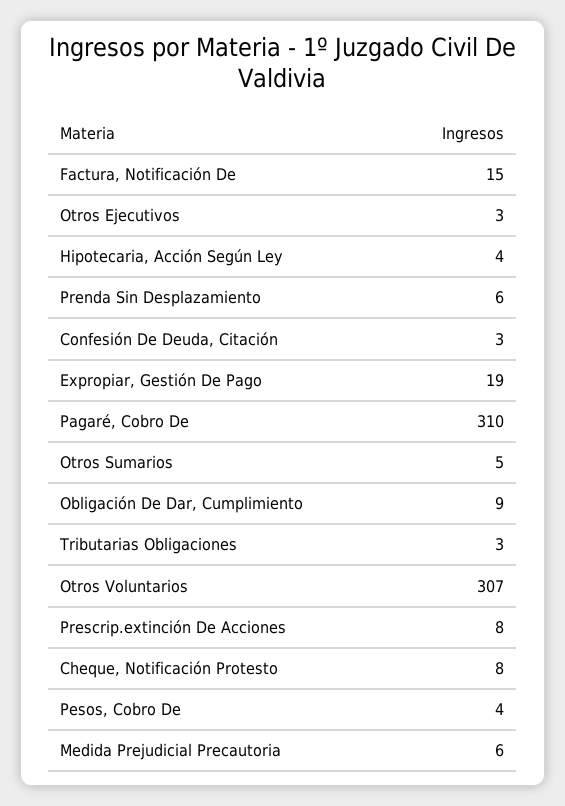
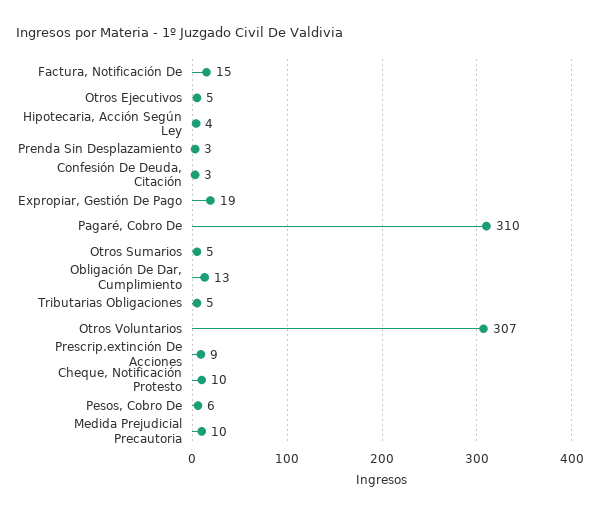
  {
    "Factura, Notificación De": 15,
-   "Otros Ejecutivos": 3,
+   "Otros Ejecutivos": 5,
    "Hipotecaria, Acción Según Ley": 4,
-   "Prenda Sin Desplazamiento": 6,
+   "Prenda Sin Desplazamiento": 3,
    "Confesión De Deuda, Citación": 3,
    "Expropiar, Gestión De Pago": 19,
    "Pagaré, Cobro De": 310,
    "Otros Sumarios": 5,
-   "Obligación De Dar, Cumplimiento": 9,
+   "Obligación De Dar, Cumplimiento": 13,
-   "Tributarias Obligaciones": 3,
+   "Tributarias Obligaciones": 5,
    "Otros Voluntarios": 307,
-   "Prescrip.extinción De Acciones": 8,
+   "Prescrip.extinción De Acciones": 9,
-   "Cheque, Notificación Protesto": 8,
+   "Cheque, Notificación Protesto": 10,
-   "Pesos, Cobro De": 4,
+   "Pesos, Cobro De": 6,
-   "Medida Prejudicial Precautoria": 6
+   "Medida Prejudicial Precautoria": 10
  }

